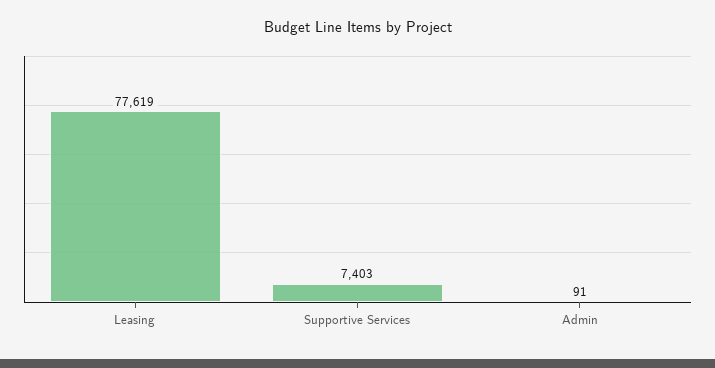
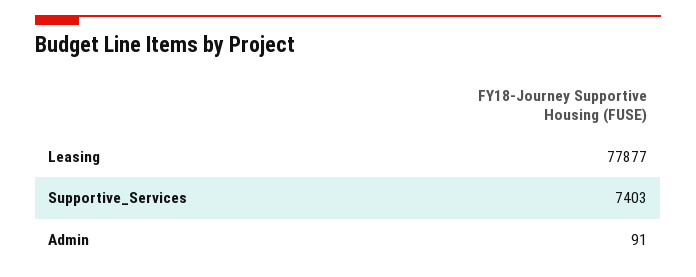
  {
-   "Leasing": 77619,
+   "Leasing": 77877,
    "Supportive Services": 7403,
    "Admin": 91
  }

